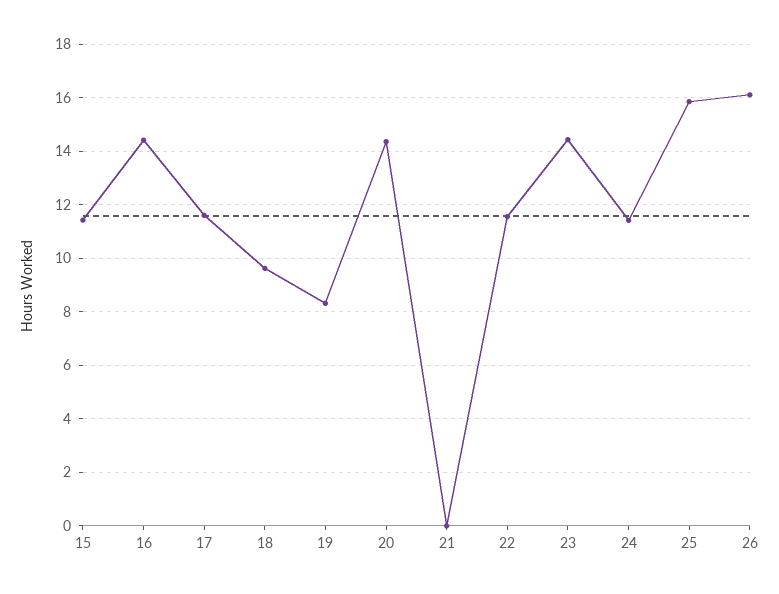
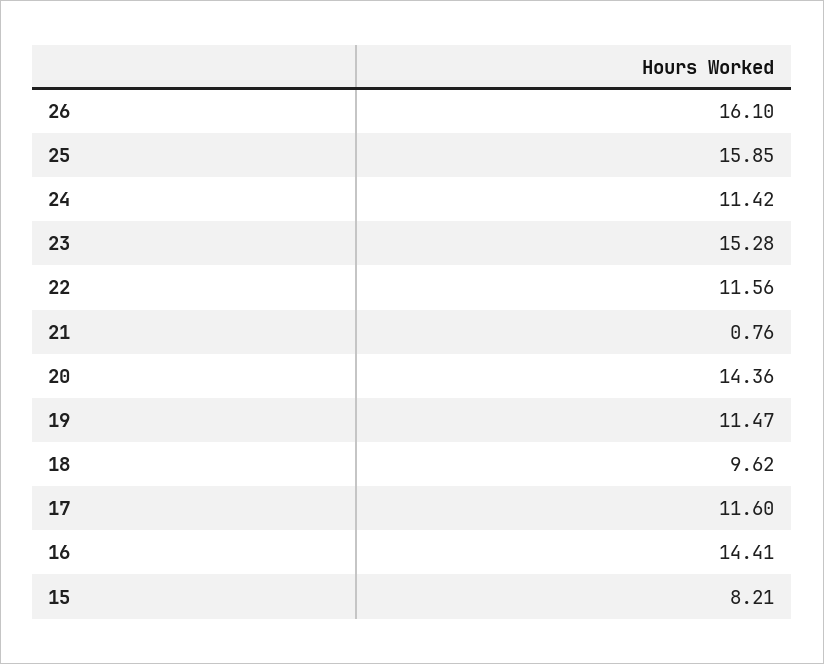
  {
-   "15": 11.5,
+   "15": 8.21,
    "16": 14.41,
    "17": 11.6,
    "18": 9.62,
-   "19": 8.25,
+   "19": 11.47,
    "20": 14.36,
-   "21": 0,
+   "21": 0.76,
    "22": 11.56,
-   "23": 14.5,
+   "23": 15.28,
    "24": 11.42,
    "25": 15.85,
    "26": 16.1
  }

